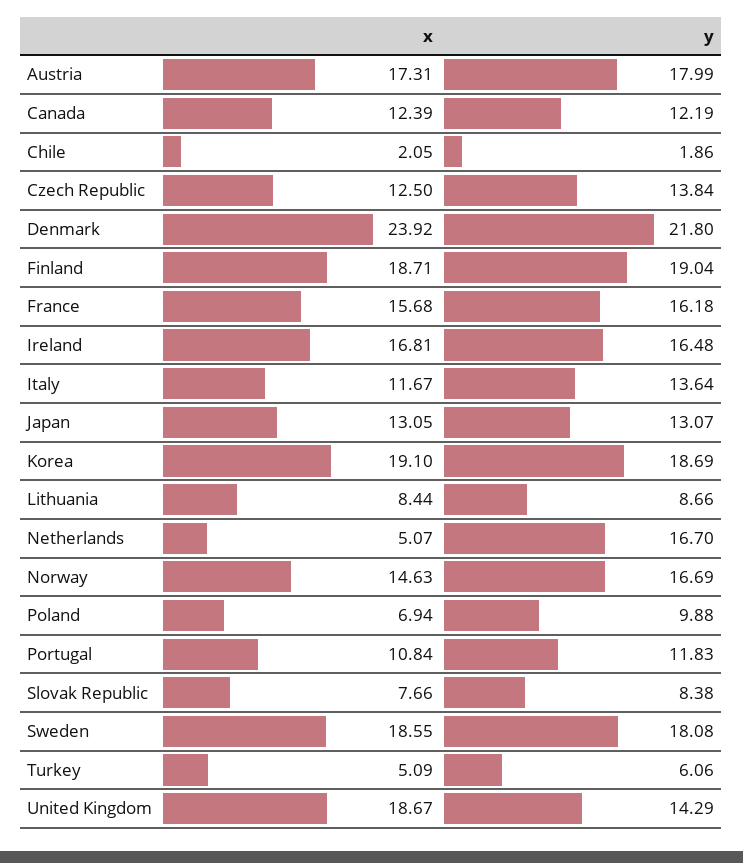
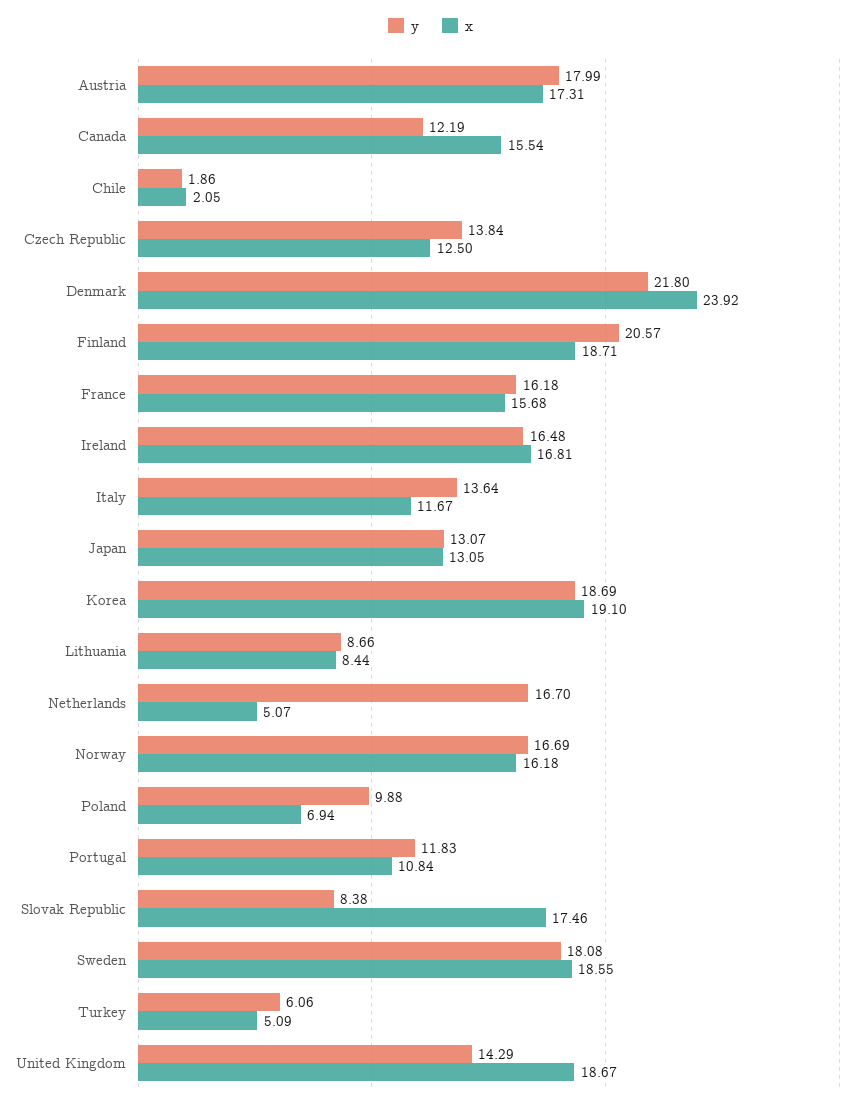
  {
    "x": {
      "Austria": 17.31,
-     "Canada": 12.39,
+     "Canada": 15.54,
      "Chile": 2.05,
      "Czech Republic": 12.5,
      "Denmark": 23.92,
      "Finland": 18.71,
      "France": 15.68,
      "Ireland": 16.81,
      "Italy": 11.67,
      "Japan": 13.05,
      "Korea": 19.1,
      "Lithuania": 8.44,
      "Netherlands": 5.07,
-     "Norway": 14.63,
+     "Norway": 16.18,
      "Poland": 6.94,
      "Portugal": 10.84,
-     "Slovak Republic": 7.66,
+     "Slovak Republic": 17.46,
      "Sweden": 18.55,
      "Turkey": 5.09,
      "United Kingdom": 18.67
    },
    "y": {
      "Austria": 17.99,
      "Canada": 12.19,
      "Chile": 1.86,
      "Czech Republic": 13.84,
      "Denmark": 21.8,
-     "Finland": 19.04,
+     "Finland": 20.57,
      "France": 16.18,
      "Ireland": 16.48,
      "Italy": 13.64,
      "Japan": 13.07,
      "Korea": 18.69,
      "Lithuania": 8.66,
      "Netherlands": 16.7,
      "Norway": 16.69,
      "Poland": 9.88,
      "Portugal": 11.83,
      "Slovak Republic": 8.38,
      "Sweden": 18.08,
      "Turkey": 6.06,
      "United Kingdom": 14.29
    }
  }

